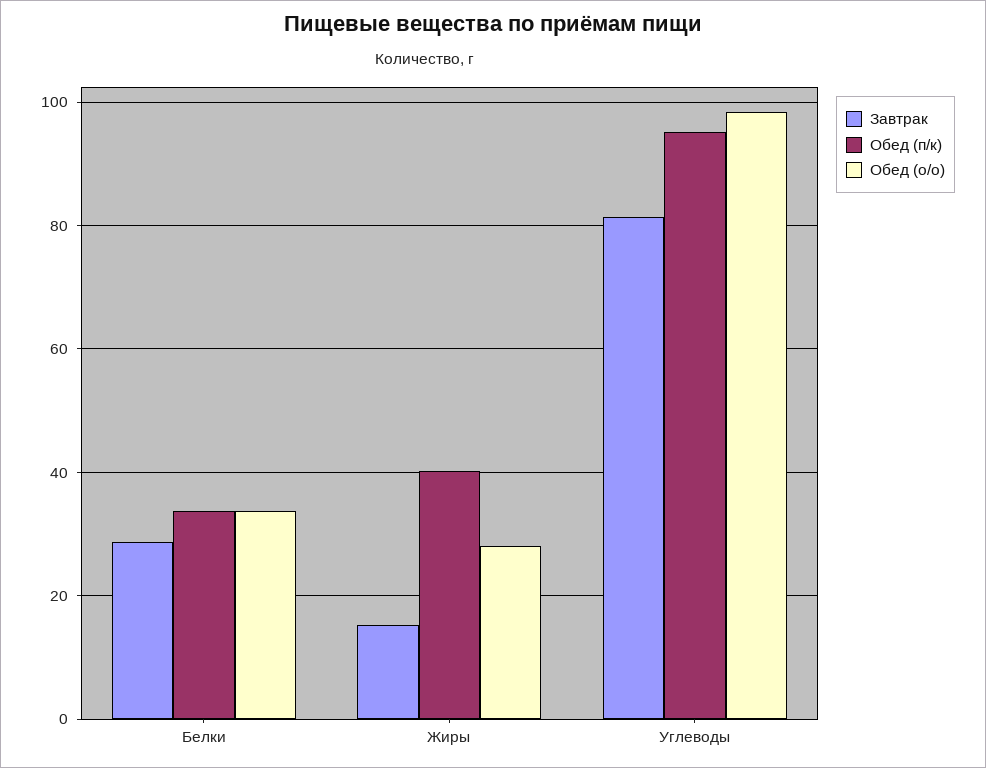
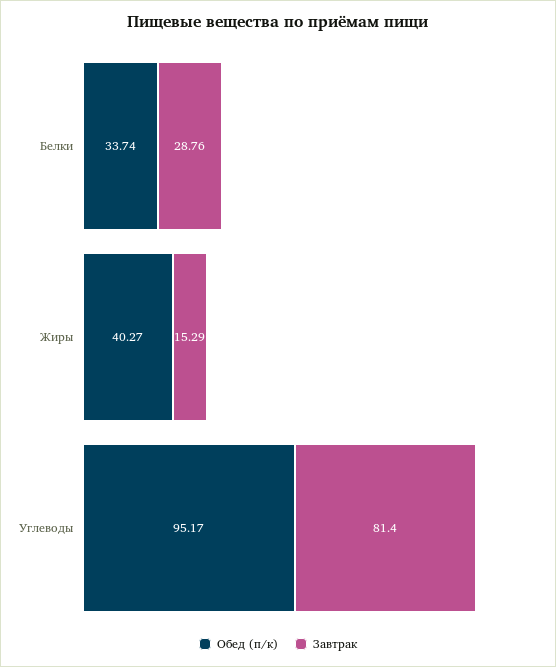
  {
    "Завтрак": {
      "Белки": 28.76,
      "Жиры": 15.29,
      "Углеводы": 81.4
    },
    "Обед (п/к)": {
      "Белки": 33.74,
      "Жиры": 40.27,
      "Углеводы": 95.17
-   },
+   }
-   "Обед (о/о)": {
-     "Белки": 34,
-     "Жиры": 28,
-     "Углеводы": 98
-   }
  }

